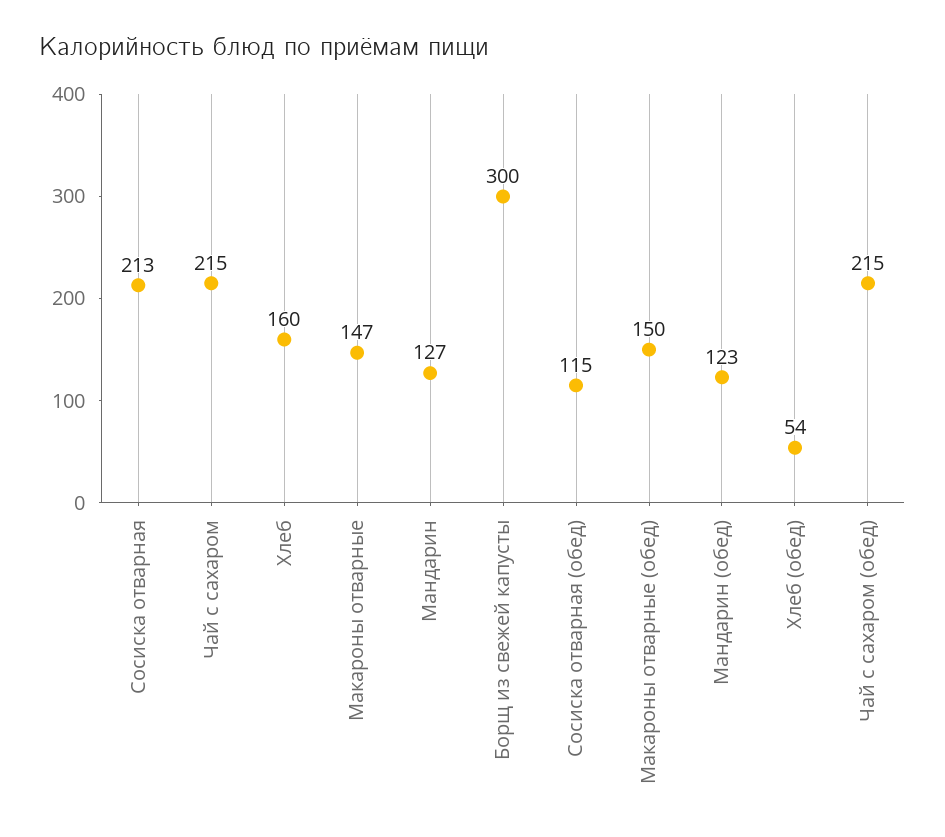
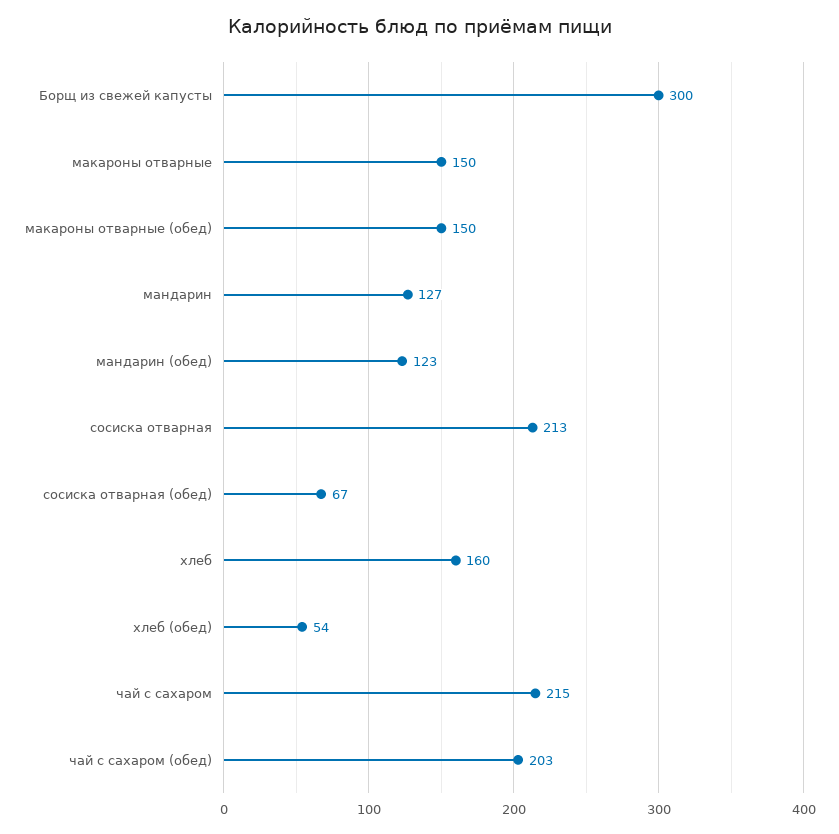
  {
    "Сосиска отварная": 213,
    "Чай с сахаром": 215,
    "Хлеб": 160,
-   "Макароны отварные": 147,
+   "Макароны отварные": 150,
    "Мандарин": 127,
    "Борщ из свежей капусты": 300,
-   "Сосиска отварная (обед)": 115,
+   "Сосиска отварная (обед)": 67,
    "Макароны отварные (обед)": 150,
    "Мандарин (обед)": 123,
    "Хлеб (обед)": 54,
-   "Чай с сахаром (обед)": 215
+   "Чай с сахаром (обед)": 203
  }

